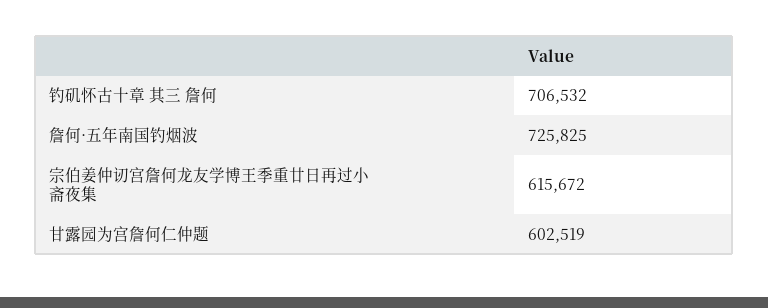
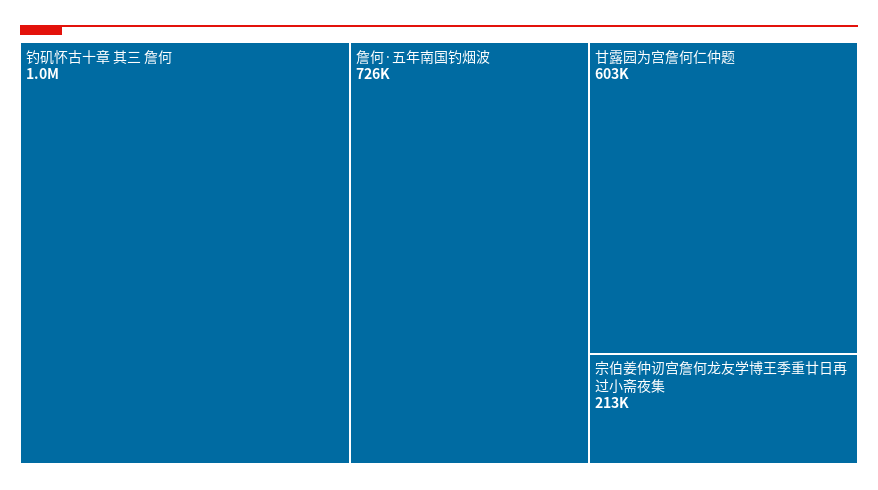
  {
-   "钓矶怀古十章 其三 詹何": 706532,
+   "钓矶怀古十章 其三 詹何": 1000000,
    "詹何·五年南国钓烟波": 725825,
-   "宗伯姜仲讱宫詹何龙友学博王季重廿日再过小斋夜集": 615672,
+   "宗伯姜仲讱宫詹何龙友学博王季重廿日再过小斋夜集": 213000,
    "甘露园为宫詹何仁仲题": 602519
  }

